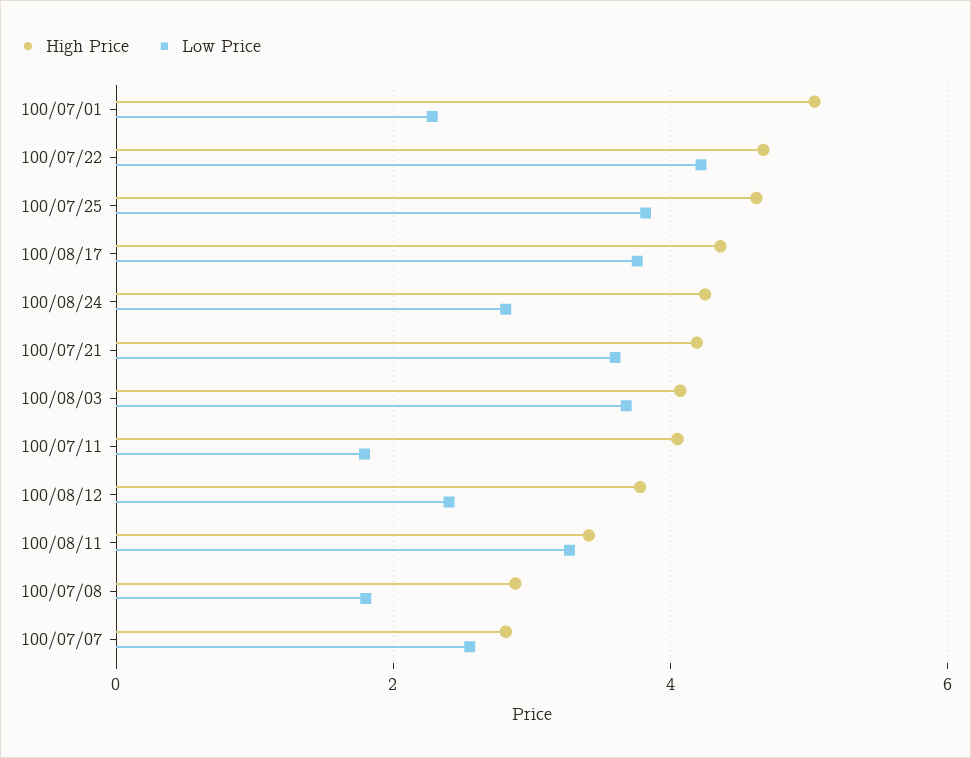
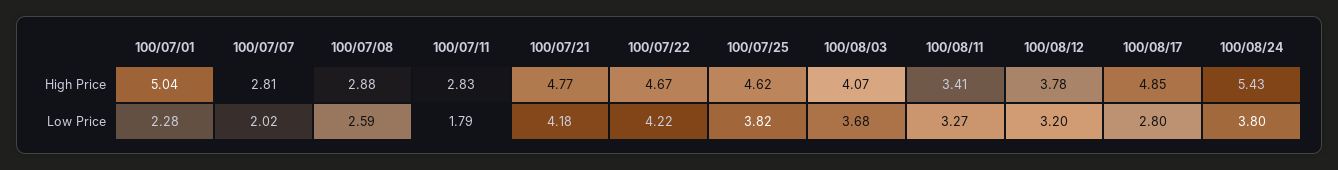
  {
    "High Price": {
      "100/07/01": 5.04,
      "100/07/22": 4.67,
      "100/07/25": 4.62,
-     "100/08/17": 4.4,
+     "100/08/17": 4.85,
-     "100/08/24": 4.2,
+     "100/08/24": 5.43,
-     "100/07/21": 4.2,
+     "100/07/21": 4.77,
      "100/08/03": 4.07,
-     "100/07/11": 4,
+     "100/07/11": 2.83,
      "100/08/12": 3.78,
      "100/08/11": 3.41,
      "100/07/08": 2.88,
      "100/07/07": 2.81
    },
    "Low Price": {
      "100/07/01": 2.28,
      "100/07/22": 4.22,
      "100/07/25": 3.82,
-     "100/08/17": 3.8,
+     "100/08/17": 2.8,
-     "100/08/24": 2.8,
+     "100/08/24": 3.8,
-     "100/07/21": 3.6,
+     "100/07/21": 4.18,
      "100/08/03": 3.68,
      "100/07/11": 1.79,
-     "100/08/12": 2.4,
+     "100/08/12": 3.2,
      "100/08/11": 3.27,
-     "100/07/08": 1.8,
+     "100/07/08": 2.59,
-     "100/07/07": 2.6
+     "100/07/07": 2.02
    }
  }

